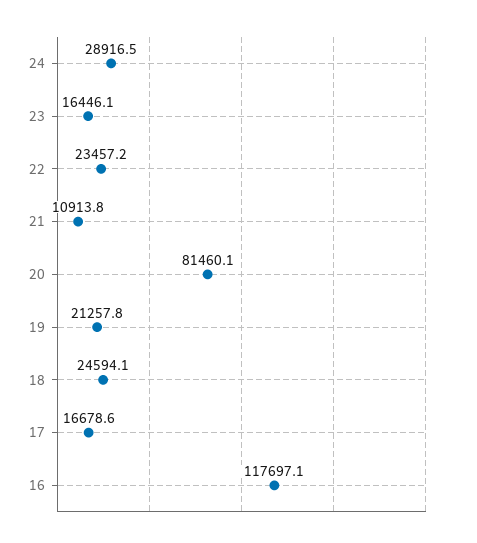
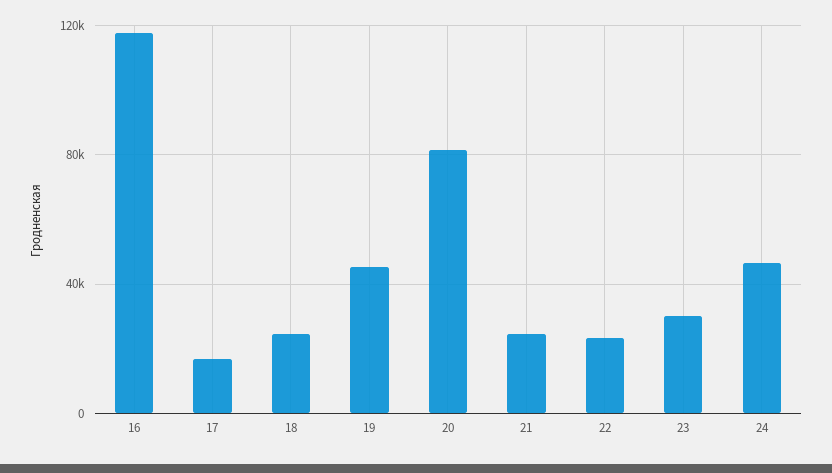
  {
-   "24": 28916.5,
+   "24": 45000,
-   "23": 16446.1,
+   "23": 30000,
    "22": 23457.2,
-   "21": 10913.8,
+   "21": 25000,
    "20": 81460.1,
-   "19": 21257.8,
+   "19": 45000,
    "18": 24594.1,
    "17": 16678.6,
    "16": 117697.1
  }

